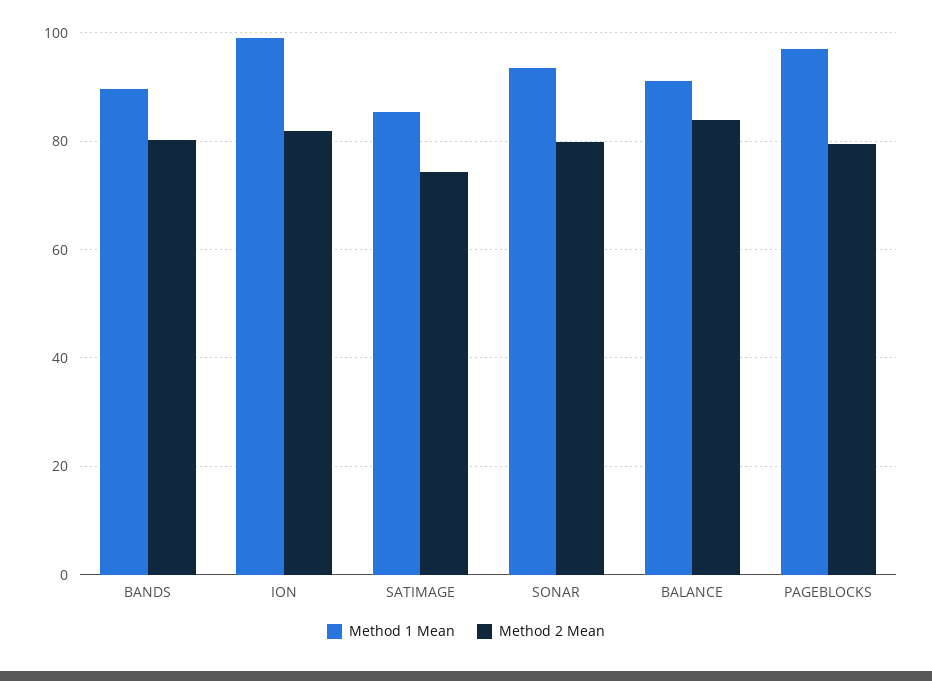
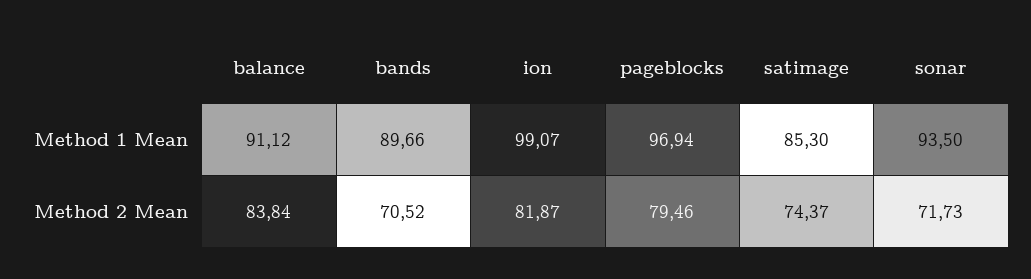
  {
    "Method 1 Mean": {
      "BANDS": 89.66,
      "ION": 99.07,
      "SATIMAGE": 85.3,
      "SONAR": 93.5,
      "BALANCE": 91.12,
      "PAGEBLOCKS": 96.94
    },
    "Method 2 Mean": {
-     "BANDS": 80,
+     "BANDS": 70.52,
      "ION": 81.87,
      "SATIMAGE": 74.37,
-     "SONAR": 80,
+     "SONAR": 71.73,
      "BALANCE": 83.84,
      "PAGEBLOCKS": 79.46
    }
  }

